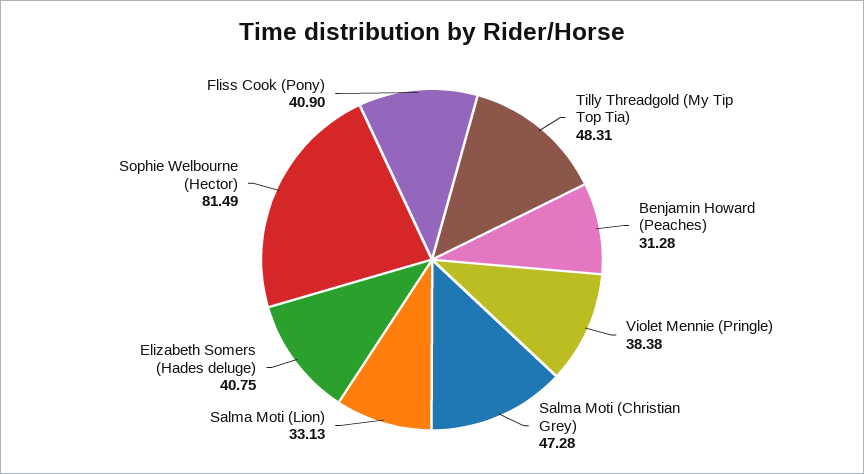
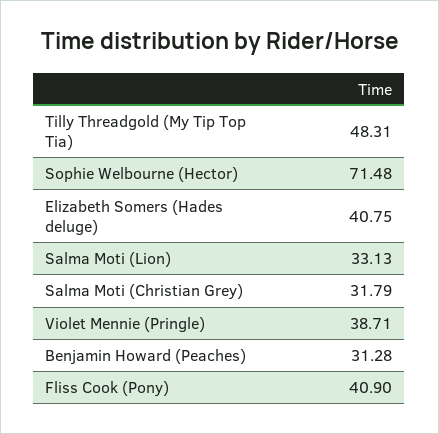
  {
    "Tilly Threadgold (My Tip Top Tia)": 48.31,
    "Benjamin Howard (Peaches)": 31.28,
-   "Violet Mennie (Pringle)": 38.38,
+   "Violet Mennie (Pringle)": 38.71,
-   "Salma Moti (Christian Grey)": 47.28,
+   "Salma Moti (Christian Grey)": 31.79,
    "Salma Moti (Lion)": 33.13,
    "Elizabeth Somers (Hades deluge)": 40.75,
-   "Sophie Welbourne (Hector)": 81.49,
+   "Sophie Welbourne (Hector)": 71.48,
    "Fliss Cook (Pony)": 40.9
  }

